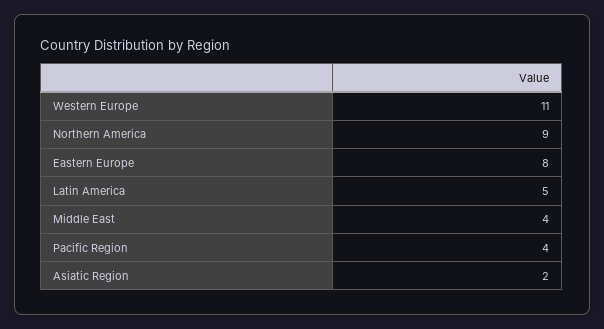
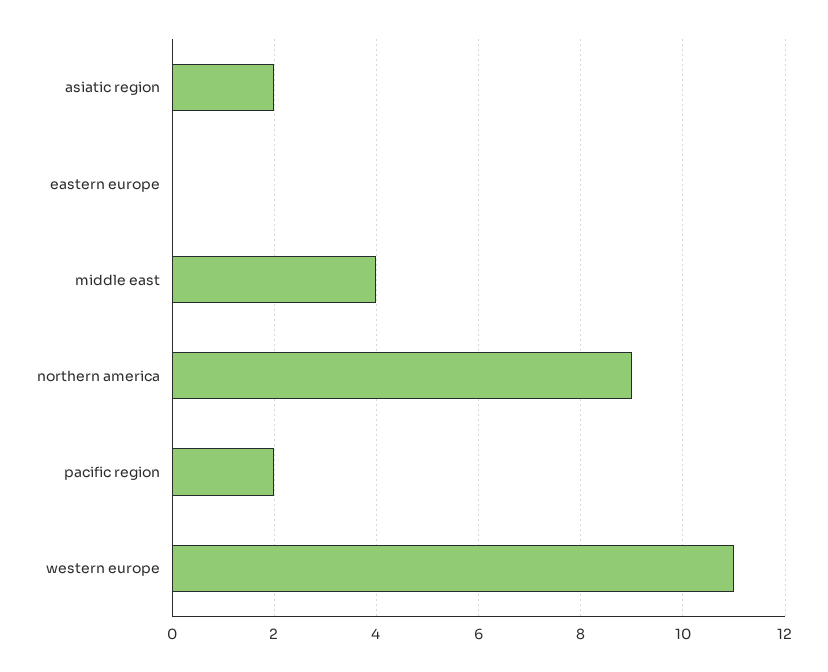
  {
    "Western Europe": 11,
    "Northern America": 9,
-   "Eastern Europe": 8,
+   "Eastern Europe": 0,
-   "Latin America": 5,
    "Middle East": 4,
-   "Pacific Region": 4,
+   "Pacific Region": 2,
    "Asiatic Region": 2
  }

